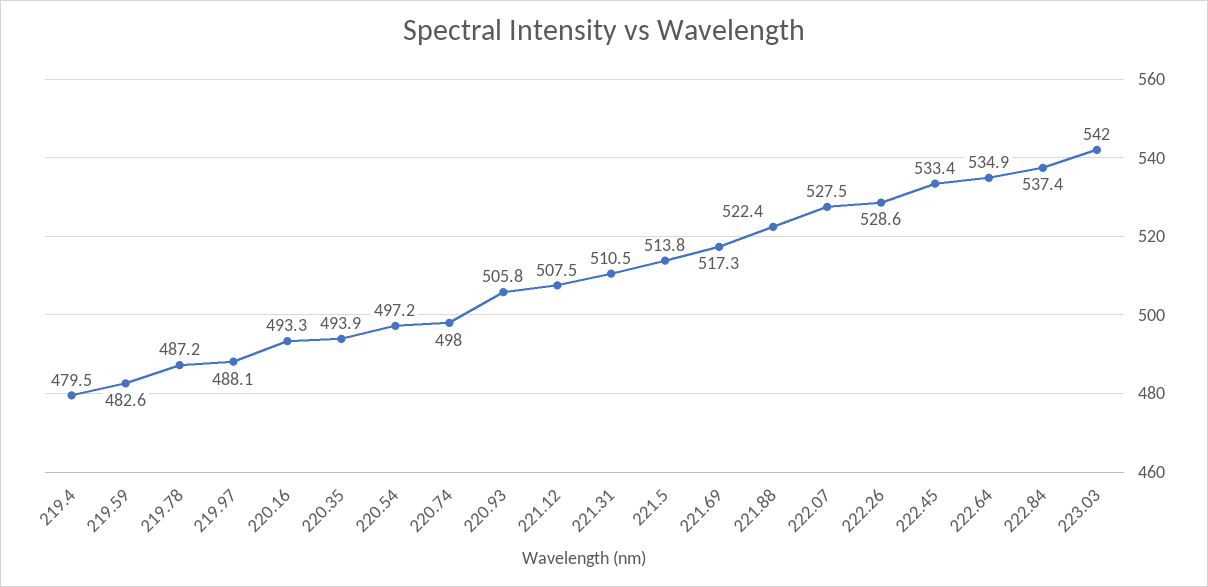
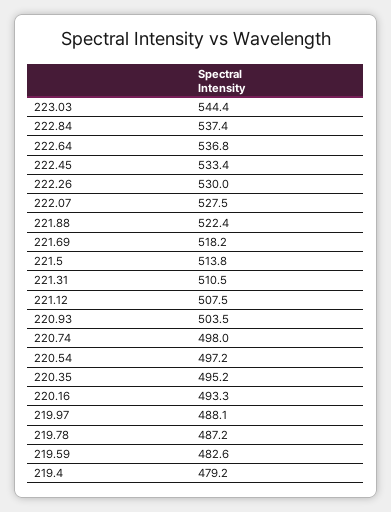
  {
-   "219.4": 479.5,
+   "219.4": 479.2,
    "219.59": 482.6,
    "219.78": 487.2,
    "219.97": 488.1,
    "220.16": 493.3,
-   "220.35": 493.9,
+   "220.35": 495.2,
    "220.54": 497.2,
    "220.74": 498,
-   "220.93": 505.8,
+   "220.93": 503.5,
    "221.12": 507.5,
    "221.31": 510.5,
    "221.5": 513.8,
-   "221.69": 517.3,
+   "221.69": 518.2,
    "221.88": 522.4,
    "222.07": 527.5,
-   "222.26": 528.6,
+   "222.26": 530,
    "222.45": 533.4,
-   "222.64": 534.9,
+   "222.64": 536.8,
    "222.84": 537.4,
-   "223.03": 542
+   "223.03": 544.4
  }

